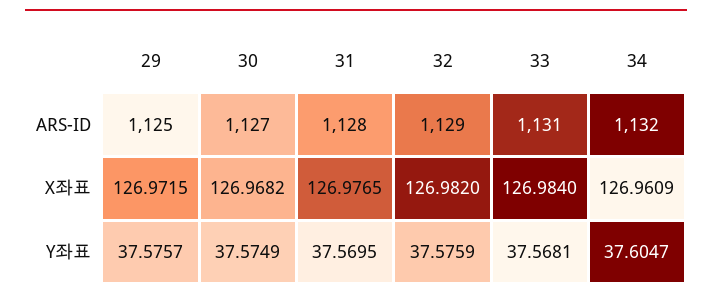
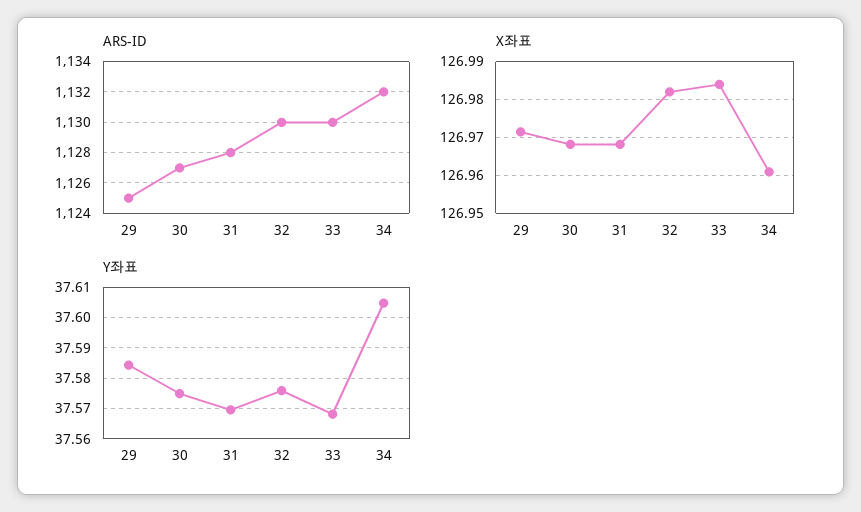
  {
    "ARS-ID": {
      "29": 1125,
      "30": 1127,
      "31": 1128,
-     "32": 1129,
+     "32": 1130,
-     "33": 1131,
+     "33": 1130,
      "34": 1132
    },
    "X좌표": {
      "29": 126.9715,
      "30": 126.9682,
-     "31": 126.9765,
+     "31": 126.968,
      "32": 126.982,
      "33": 126.984,
      "34": 126.9609
    },
    "Y좌표": {
-     "29": 37.5757,
+     "29": 37.584,
      "30": 37.5749,
      "31": 37.5695,
      "32": 37.5759,
      "33": 37.5681,
      "34": 37.6047
    }
  }

